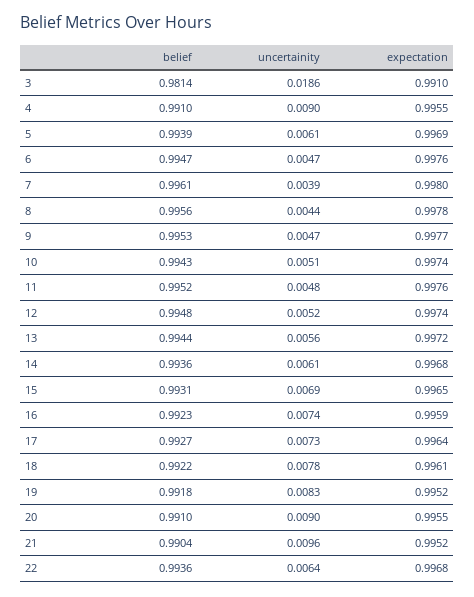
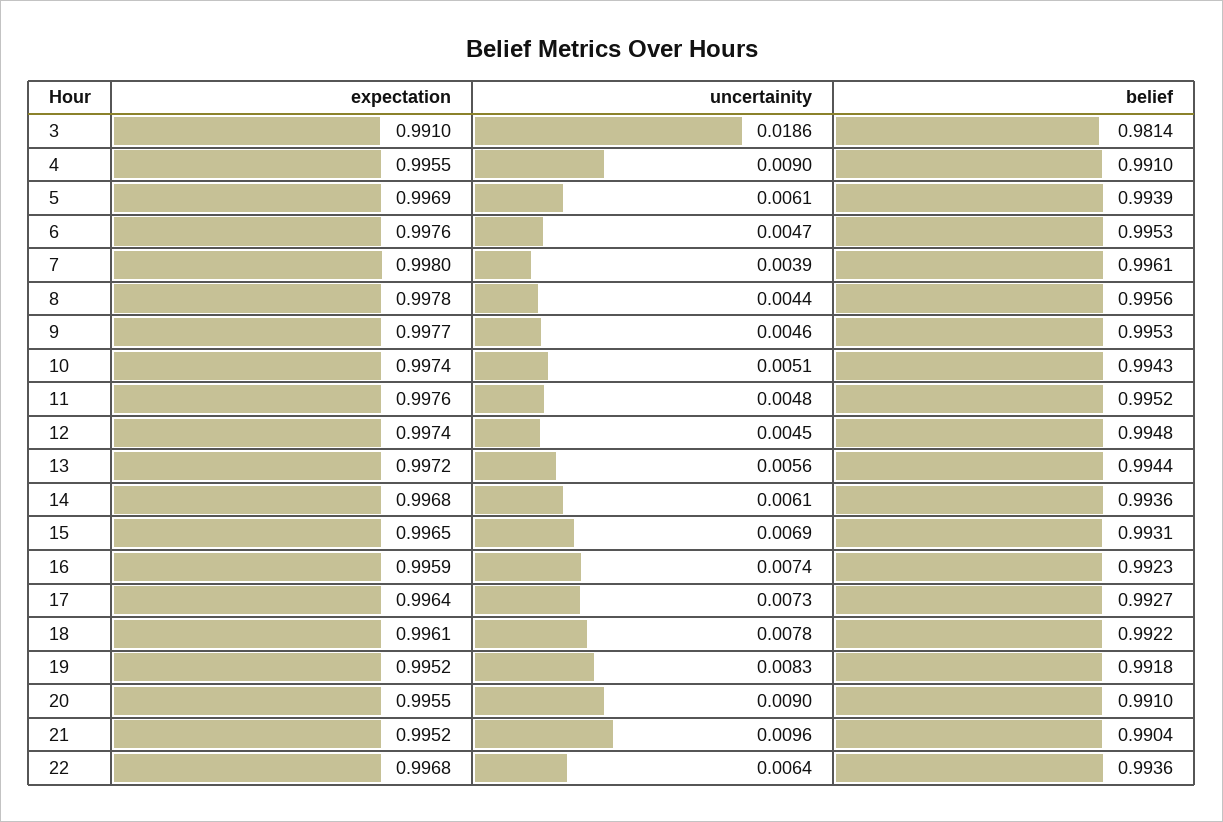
  {
    "belief": {
      "3": 0.9814,
      "4": 0.991,
      "5": 0.9939,
-     "6": 0.9947,
+     "6": 0.9953,
      "7": 0.9961,
      "8": 0.9956,
      "9": 0.9953,
      "10": 0.9943,
      "11": 0.9952,
      "12": 0.9948,
      "13": 0.9944,
      "14": 0.9936,
      "15": 0.9931,
      "16": 0.9923,
      "17": 0.9927,
      "18": 0.9922,
      "19": 0.9918,
      "20": 0.991,
      "21": 0.9904,
      "22": 0.9936
    },
    "uncertainity": {
      "3": 0.0186,
      "4": 0.009,
      "5": 0.0061,
      "6": 0.0047,
      "7": 0.0039,
      "8": 0.0044,
-     "9": 0.0047,
+     "9": 0.0046,
      "10": 0.0051,
      "11": 0.0048,
-     "12": 0.0052,
+     "12": 0.0045,
      "13": 0.0056,
      "14": 0.0061,
      "15": 0.0069,
      "16": 0.0074,
      "17": 0.0073,
      "18": 0.0078,
      "19": 0.0083,
      "20": 0.009,
      "21": 0.0096,
      "22": 0.0064
    },
    "expectation": {
      "3": 0.991,
      "4": 0.9955,
      "5": 0.9969,
      "6": 0.9976,
      "7": 0.998,
      "8": 0.9978,
      "9": 0.9977,
      "10": 0.9974,
      "11": 0.9976,
      "12": 0.9974,
      "13": 0.9972,
      "14": 0.9968,
      "15": 0.9965,
      "16": 0.9959,
      "17": 0.9964,
      "18": 0.9961,
      "19": 0.9952,
      "20": 0.9955,
      "21": 0.9952,
      "22": 0.9968
    }
  }

